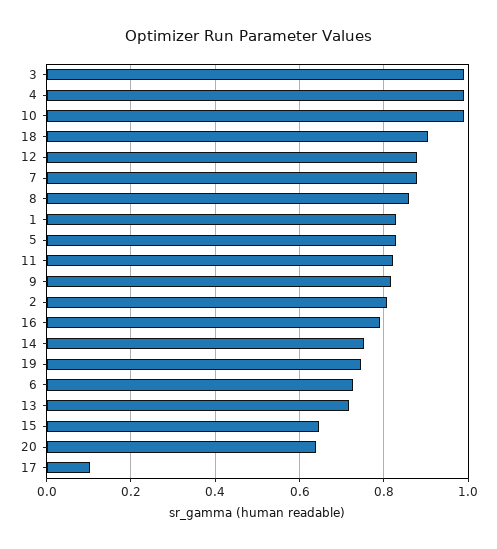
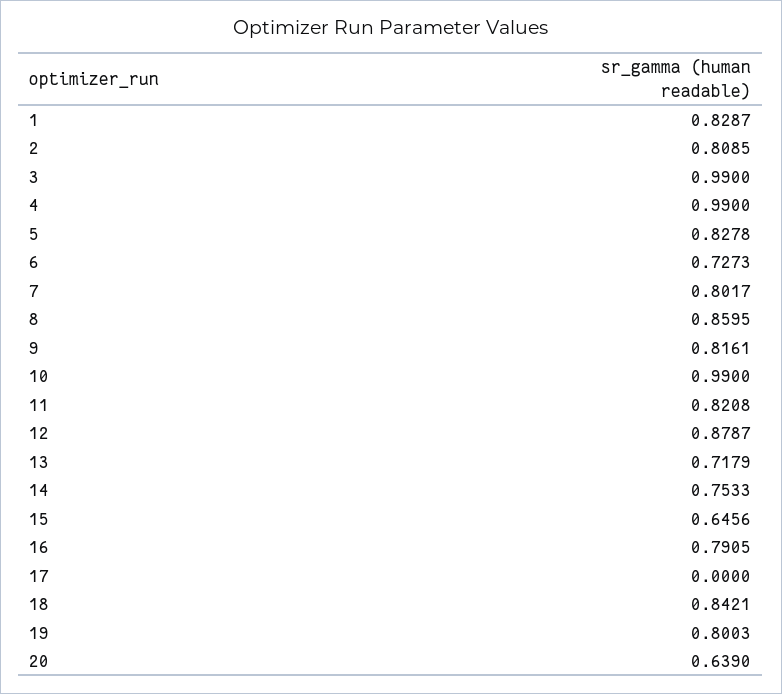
  {
    "3": 0.99,
    "4": 0.99,
    "10": 0.99,
-   "18": 0.9,
+   "18": 0.8421,
    "12": 0.8787,
-   "7": 0.88,
+   "7": 0.8017,
    "8": 0.8595,
    "1": 0.8287,
    "5": 0.8278,
    "11": 0.8208,
    "9": 0.8161,
    "2": 0.8085,
    "16": 0.7905,
    "14": 0.7533,
-   "19": 0.74,
+   "19": 0.8003,
    "6": 0.7273,
    "13": 0.7179,
    "15": 0.6456,
    "20": 0.639,
-   "17": 0.1
+   "17": 0
  }

